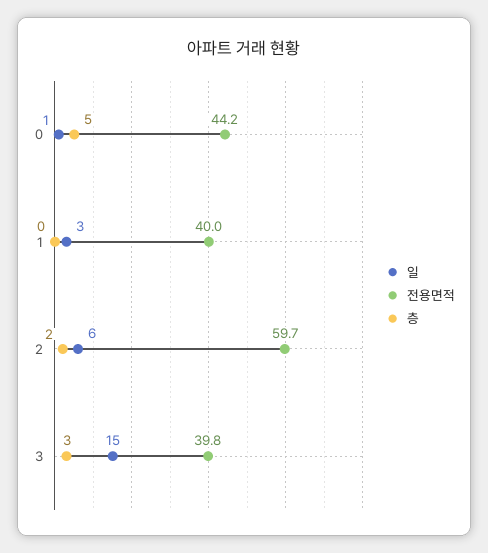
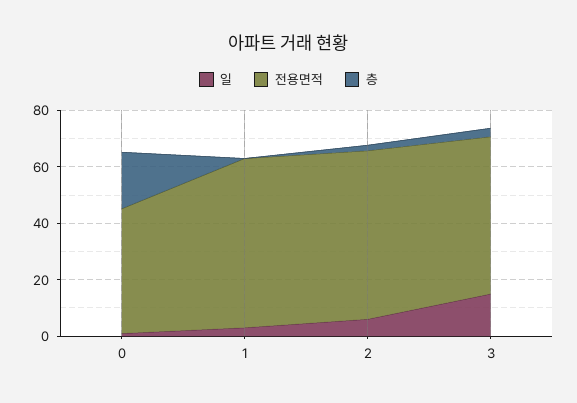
  {
    "일": {
      "0": 1,
      "1": 3,
      "2": 6,
      "3": 15
    },
    "전용면적": {
      "0": 44.2,
-     "1": 40,
+     "1": 60,
      "2": 59.7,
-     "3": 39.8
+     "3": 55
    },
    "층": {
-     "0": 5,
+     "0": 20,
      "1": 0,
      "2": 2,
      "3": 3
    }
  }

